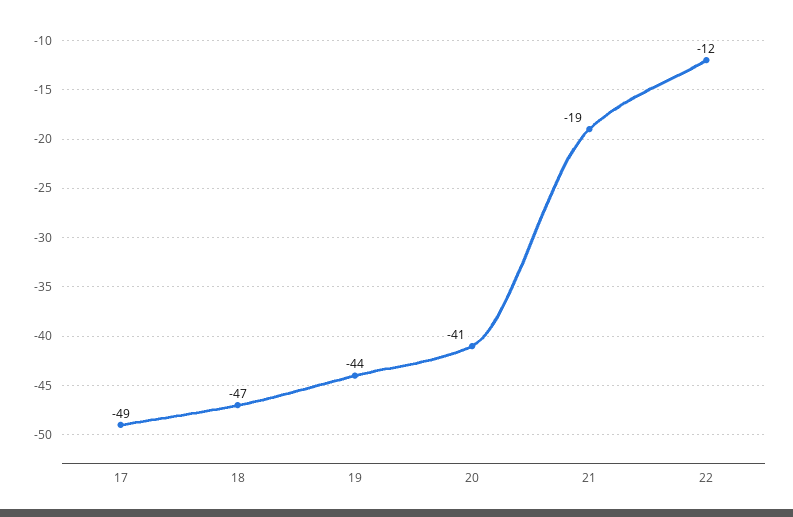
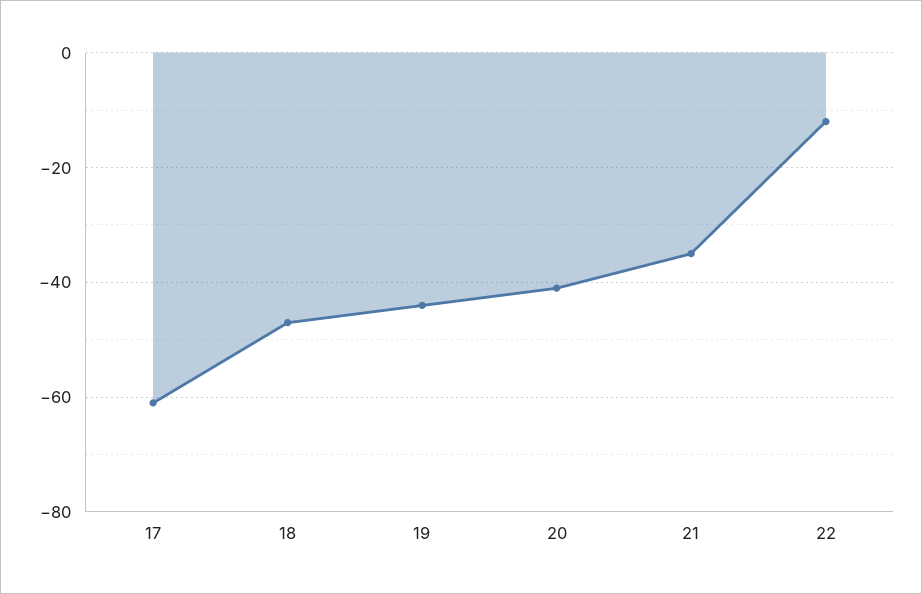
  {
-   "17": -49,
+   "17": -60,
    "18": -47,
    "19": -44,
    "20": -41,
-   "21": -19,
+   "21": -35,
    "22": -12
  }

